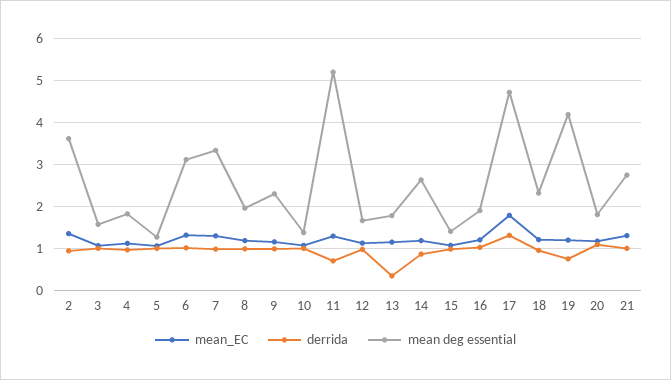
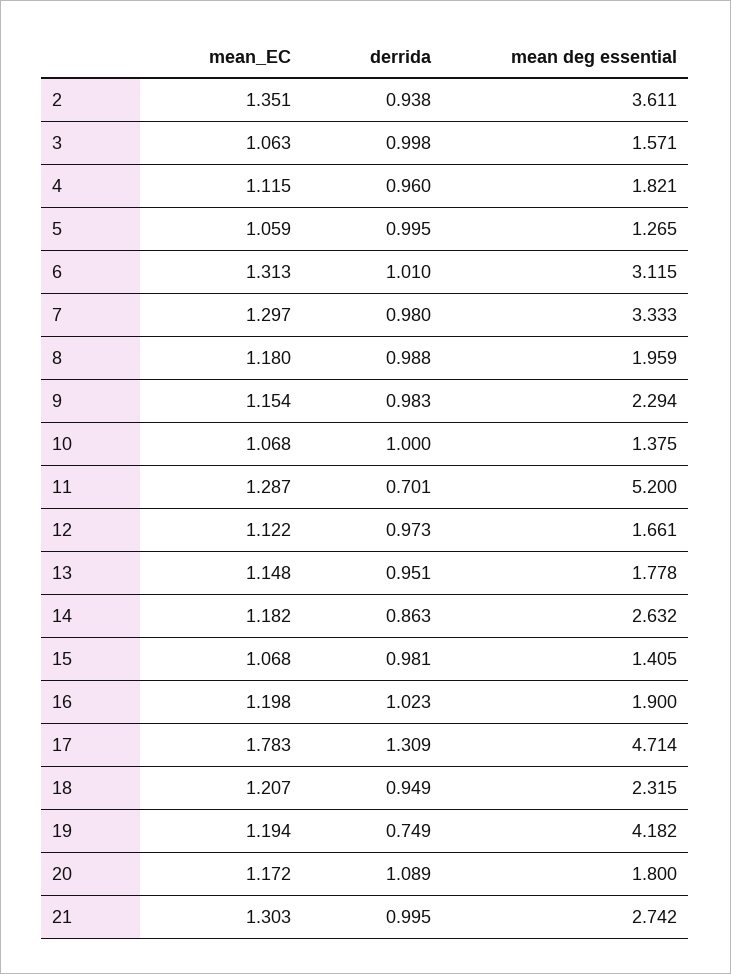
  {
    "mean_EC": {
      "2": 1.351,
      "3": 1.063,
      "4": 1.115,
      "5": 1.059,
      "6": 1.313,
      "7": 1.297,
      "8": 1.18,
      "9": 1.154,
      "10": 1.068,
      "11": 1.287,
      "12": 1.122,
      "13": 1.148,
      "14": 1.182,
      "15": 1.068,
      "16": 1.198,
      "17": 1.783,
      "18": 1.207,
      "19": 1.194,
      "20": 1.172,
      "21": 1.303
    },
    "derrida": {
      "2": 0.938,
      "3": 0.998,
      "4": 0.96,
      "5": 0.995,
      "6": 1.01,
      "7": 0.98,
      "8": 0.988,
      "9": 0.983,
      "10": 1,
      "11": 0.701,
      "12": 0.973,
-     "13": 0.4,
+     "13": 0.951,
      "14": 0.863,
      "15": 0.981,
      "16": 1.023,
      "17": 1.309,
      "18": 0.949,
      "19": 0.749,
      "20": 1.089,
      "21": 0.995
    },
    "mean deg essential": {
      "2": 3.611,
      "3": 1.571,
      "4": 1.821,
      "5": 1.265,
      "6": 3.115,
      "7": 3.333,
      "8": 1.959,
      "9": 2.294,
      "10": 1.375,
      "11": 5.2,
      "12": 1.661,
      "13": 1.778,
      "14": 2.632,
      "15": 1.405,
      "16": 1.9,
      "17": 4.714,
      "18": 2.315,
      "19": 4.182,
      "20": 1.8,
      "21": 2.742
    }
  }

